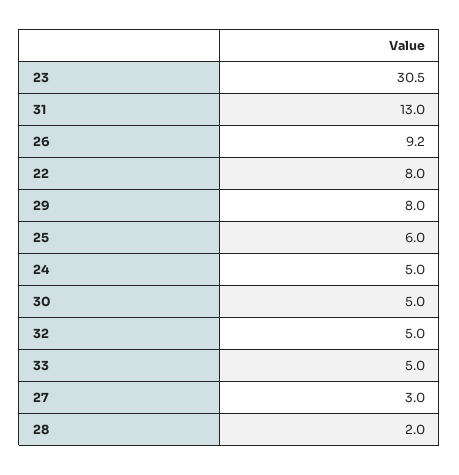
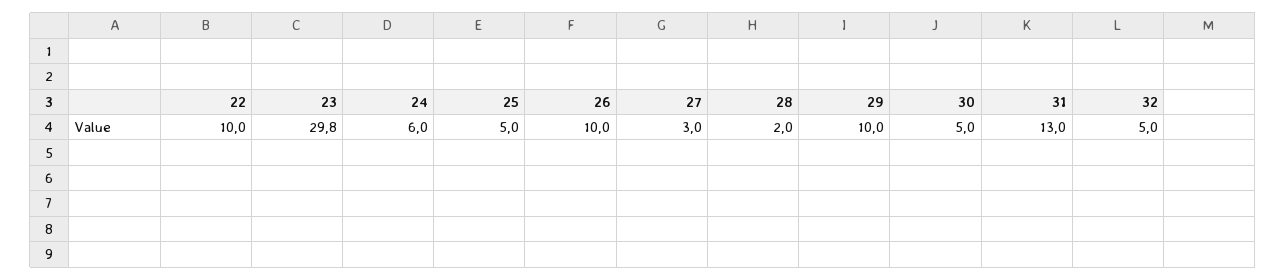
  {
-   "23": 30.5,
+   "23": 29.8,
    "31": 13,
-   "26": 9.2,
+   "26": 10,
-   "22": 8,
+   "22": 10,
-   "29": 8,
+   "29": 10,
-   "25": 6,
+   "25": 5,
-   "24": 5,
+   "24": 6,
    "30": 5,
    "32": 5,
-   "33": 5,
    "27": 3,
    "28": 2
  }

